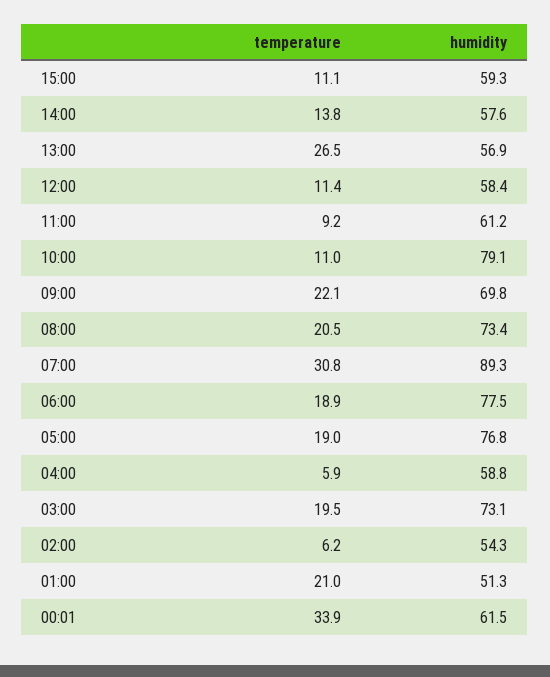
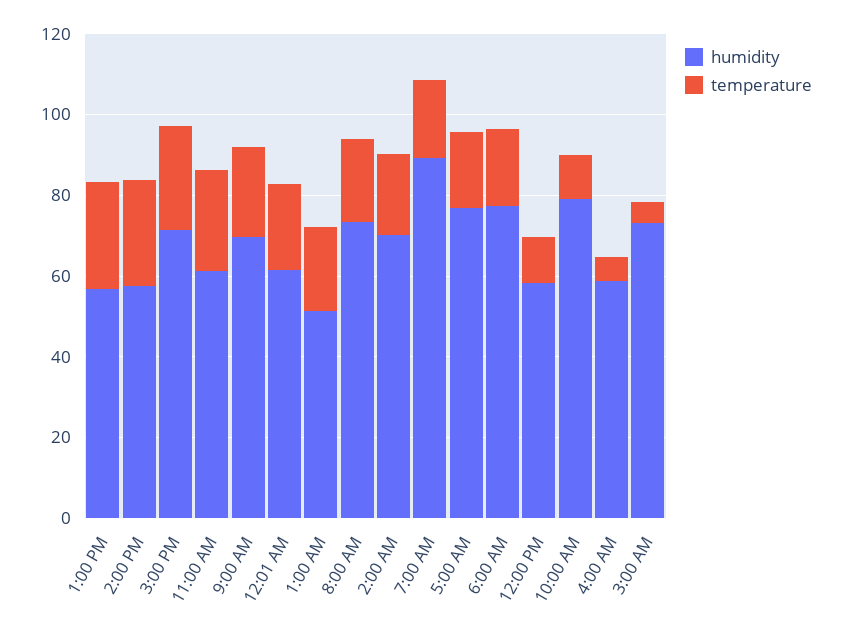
  {
    "temperature": {
-     "15:00": 11.1,
+     "15:00": 25,
-     "14:00": 13.8,
+     "14:00": 25,
      "13:00": 26.5,
      "12:00": 11.4,
-     "11:00": 9.2,
+     "11:00": 25,
      "10:00": 11,
      "09:00": 22.1,
      "08:00": 20.5,
-     "07:00": 30.8,
+     "07:00": 20,
      "06:00": 18.9,
      "05:00": 19,
      "04:00": 5.9,
-     "03:00": 19.5,
+     "03:00": 5,
-     "02:00": 6.2,
+     "02:00": 20,
      "01:00": 21,
-     "00:01": 33.9
+     "00:01": 20
    },
    "humidity": {
-     "15:00": 59.3,
+     "15:00": 70,
      "14:00": 57.6,
      "13:00": 56.9,
      "12:00": 58.4,
      "11:00": 61.2,
      "10:00": 79.1,
      "09:00": 69.8,
      "08:00": 73.4,
      "07:00": 89.3,
      "06:00": 77.5,
      "05:00": 76.8,
      "04:00": 58.8,
      "03:00": 73.1,
-     "02:00": 54.3,
+     "02:00": 70,
      "01:00": 51.3,
      "00:01": 61.5
    }
  }

